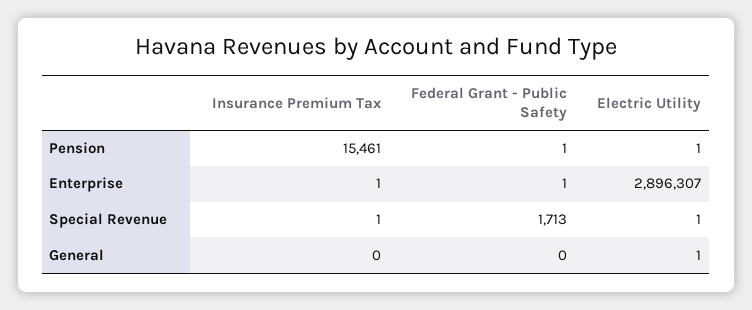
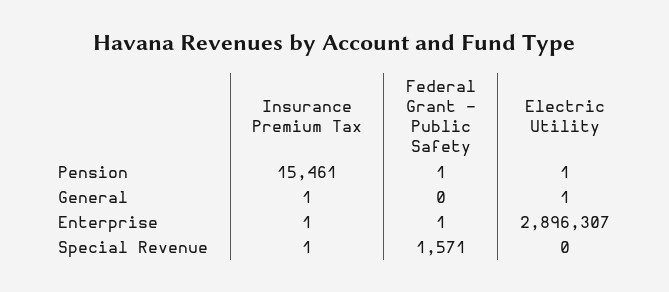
  {
    "Insurance Premium Tax": {
      "Pension": 15461,
      "Enterprise": 1,
      "Special Revenue": 1,
-     "General": 0
+     "General": 1
    },
    "Federal Grant - Public Safety": {
      "Pension": 1,
      "Enterprise": 1,
-     "Special Revenue": 1713,
+     "Special Revenue": 1571,
      "General": 0
    },
    "Electric Utility": {
      "Pension": 1,
      "Enterprise": 2896307,
-     "Special Revenue": 1,
+     "Special Revenue": 0,
      "General": 1
    }
  }

